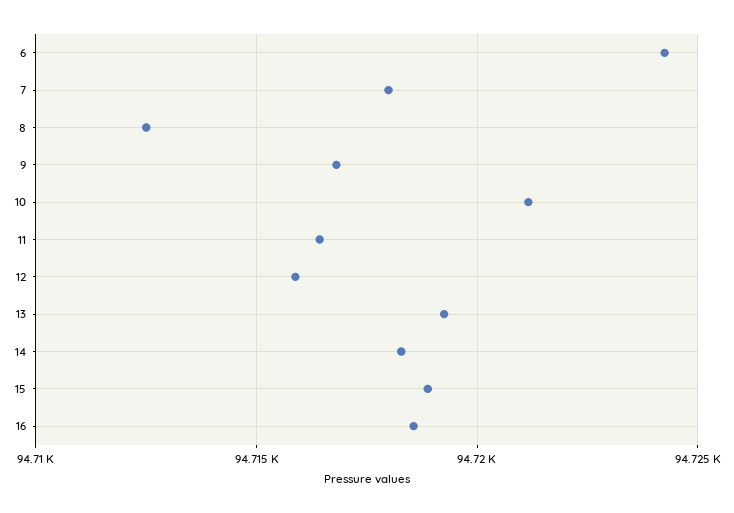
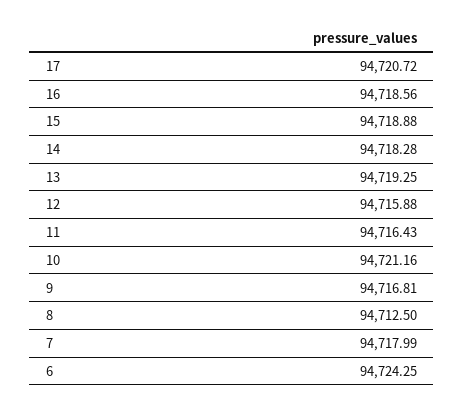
  {
    "6": 94724.25,
    "7": 94717.99,
    "8": 94712.5,
    "9": 94716.81,
    "10": 94721.16,
    "11": 94716.43,
    "12": 94715.88,
    "13": 94719.25,
    "14": 94718.28,
    "15": 94718.88,
-   "16": 94718.56
+   "16": 94718.56,
+   "17": 94720.72
  }

